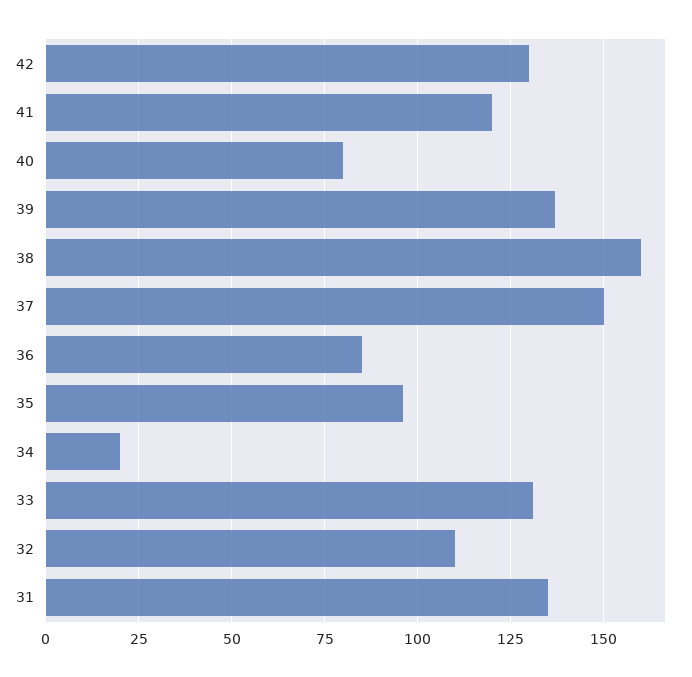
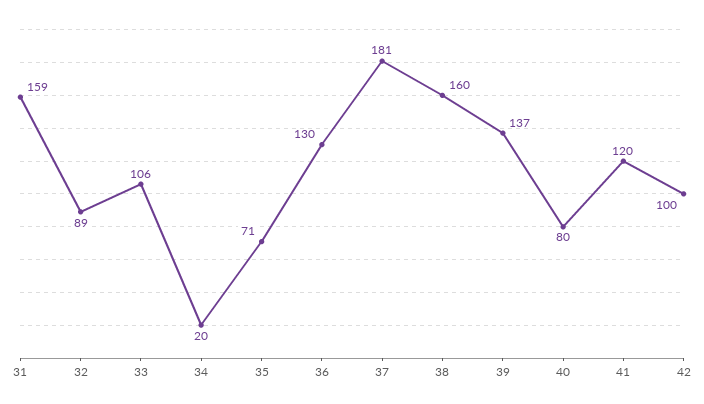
  {
-   "42": 130,
+   "42": 100,
    "41": 120,
    "40": 80,
    "39": 137,
    "38": 160,
-   "37": 150,
+   "37": 181,
-   "36": 85,
+   "36": 130,
-   "35": 95,
+   "35": 71,
    "34": 20,
-   "33": 130,
+   "33": 106,
-   "32": 110,
+   "32": 89,
-   "31": 135
+   "31": 159
  }

